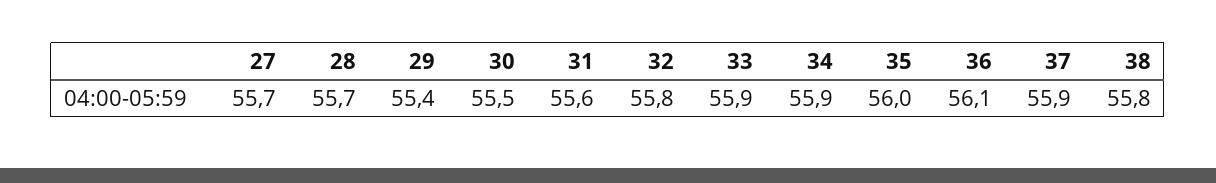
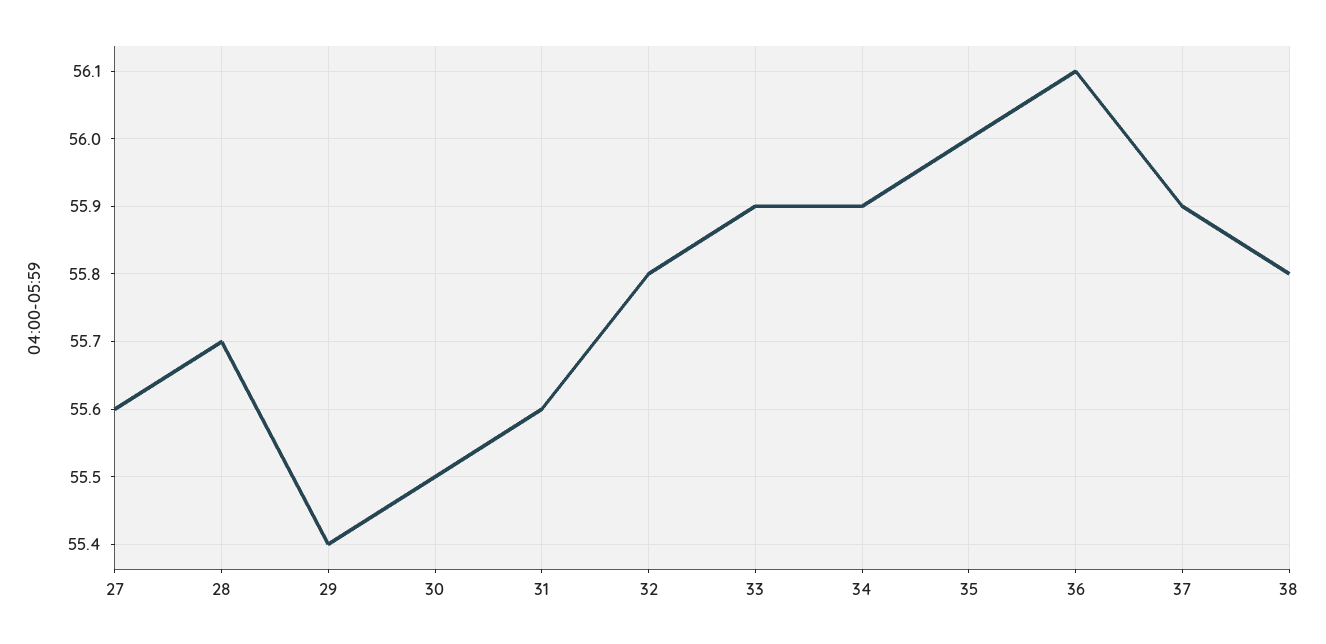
  {
-   "27": 55.7,
+   "27": 55.6,
    "28": 55.7,
    "29": 55.4,
    "30": 55.5,
    "31": 55.6,
    "32": 55.8,
    "33": 55.9,
    "34": 55.9,
    "35": 56,
    "36": 56.1,
    "37": 55.9,
    "38": 55.8
  }

